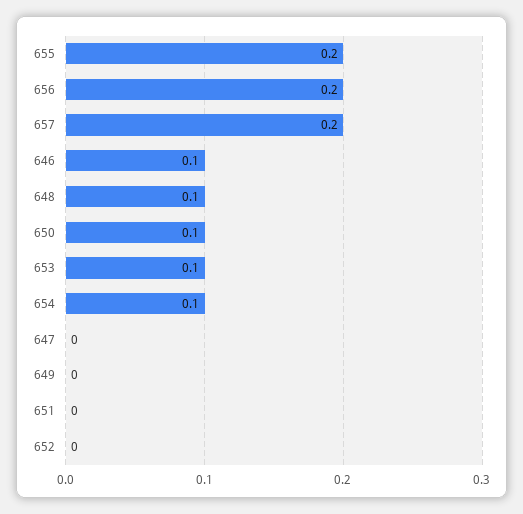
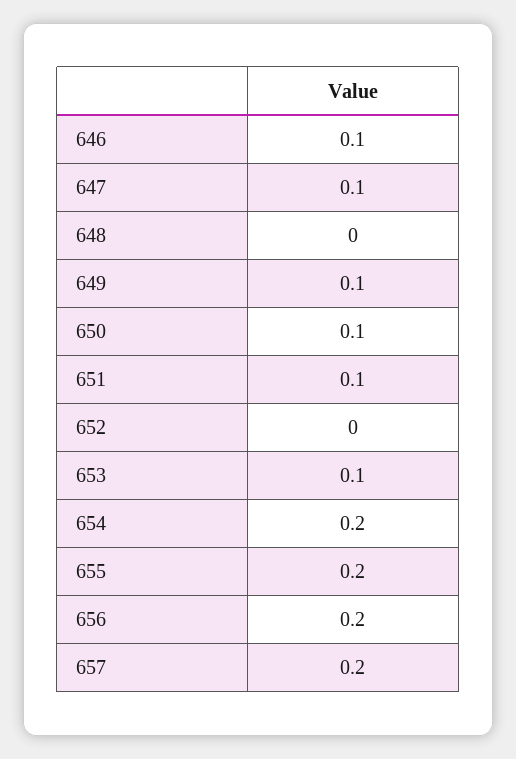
  {
    "655": 0.2,
    "656": 0.2,
    "657": 0.2,
    "646": 0.1,
-   "648": 0.1,
+   "648": 0,
    "650": 0.1,
    "653": 0.1,
-   "654": 0.1,
+   "654": 0.2,
-   "647": 0,
+   "647": 0.1,
-   "649": 0,
+   "649": 0.1,
-   "651": 0,
+   "651": 0.1,
    "652": 0
  }

